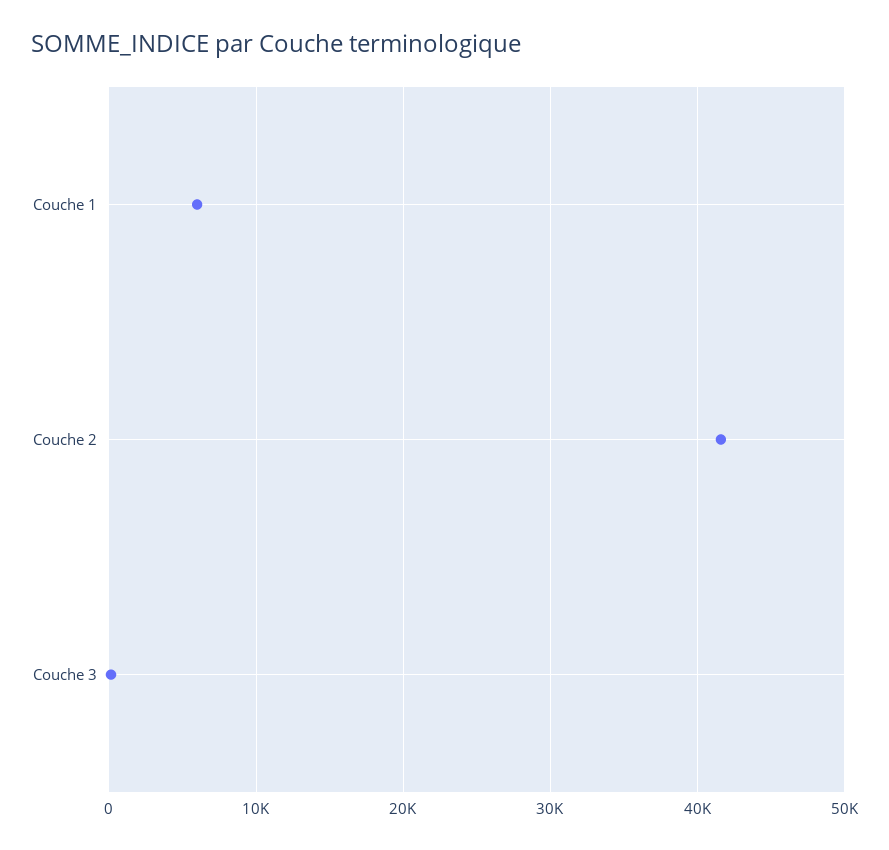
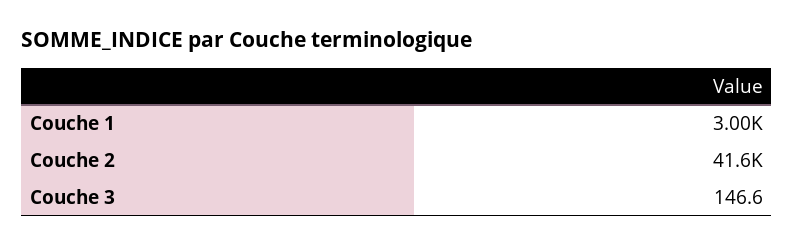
  {
-   "Couche 1": 6000,
+   "Couche 1": 3000,
    "Couche 2": 41600,
    "Couche 3": 146.6
  }

